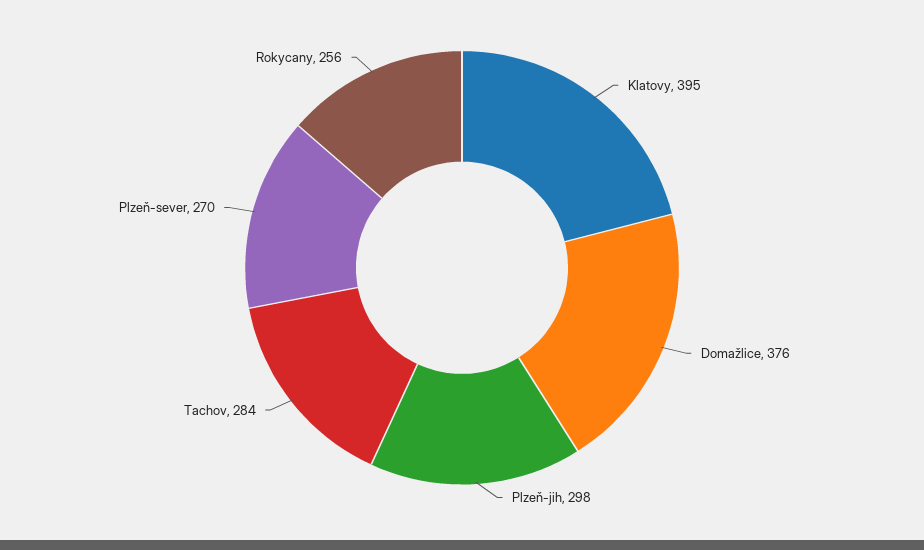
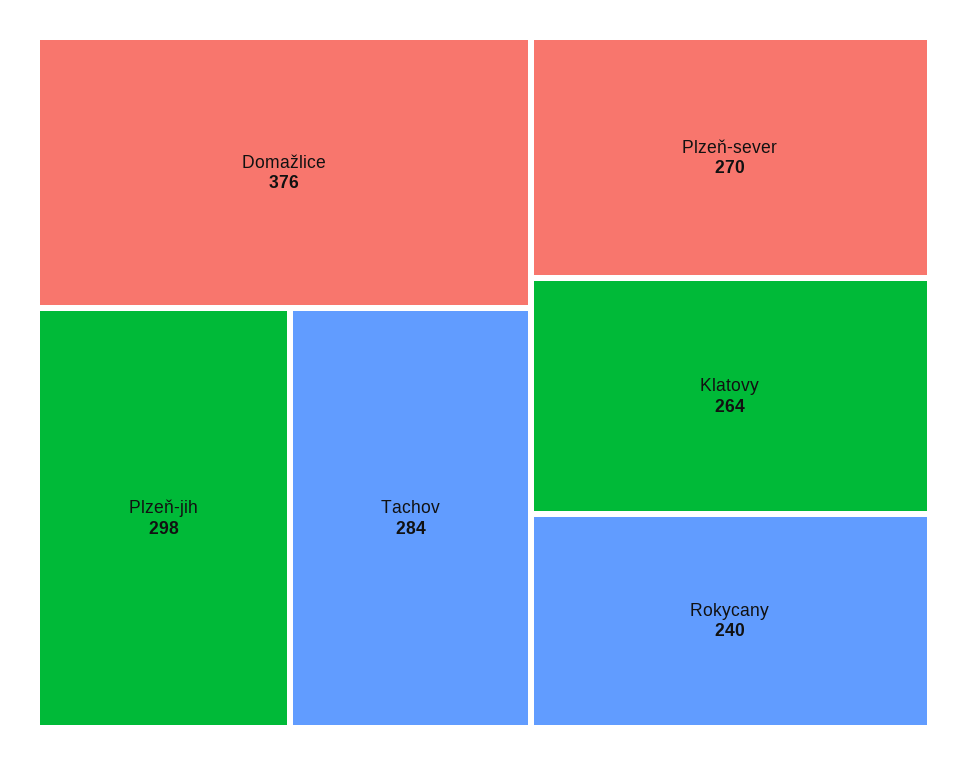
  {
-   "Klatovy": 395,
+   "Klatovy": 264,
    "Domažlice": 376,
    "Plzeň-jih": 298,
    "Tachov": 284,
    "Plzeň-sever": 270,
-   "Rokycany": 256
+   "Rokycany": 240
  }

